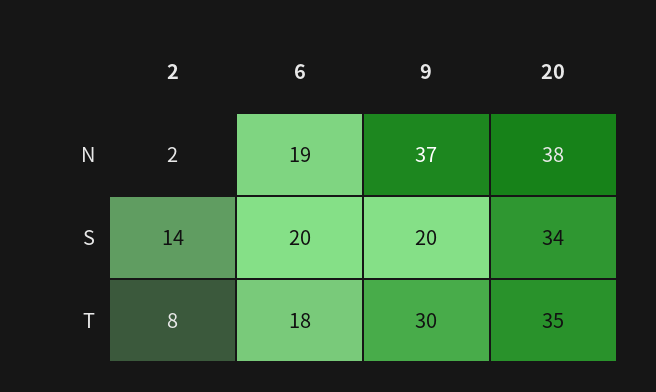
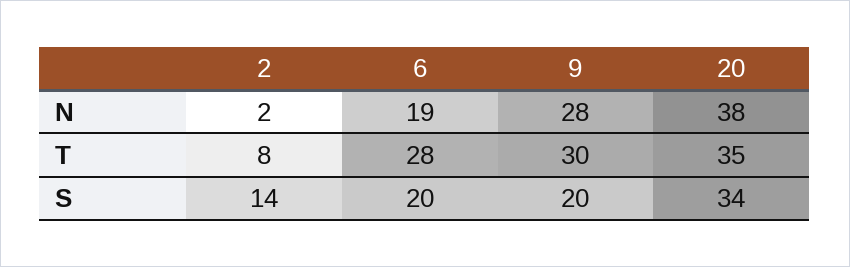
  {
    "2": {
      "N": 2,
      "S": 14,
      "T": 8
    },
    "6": {
      "N": 19,
      "S": 20,
-     "T": 18
+     "T": 28
    },
    "9": {
-     "N": 37,
+     "N": 28,
      "S": 20,
      "T": 30
    },
    "20": {
      "N": 38,
      "S": 34,
      "T": 35
    }
  }

